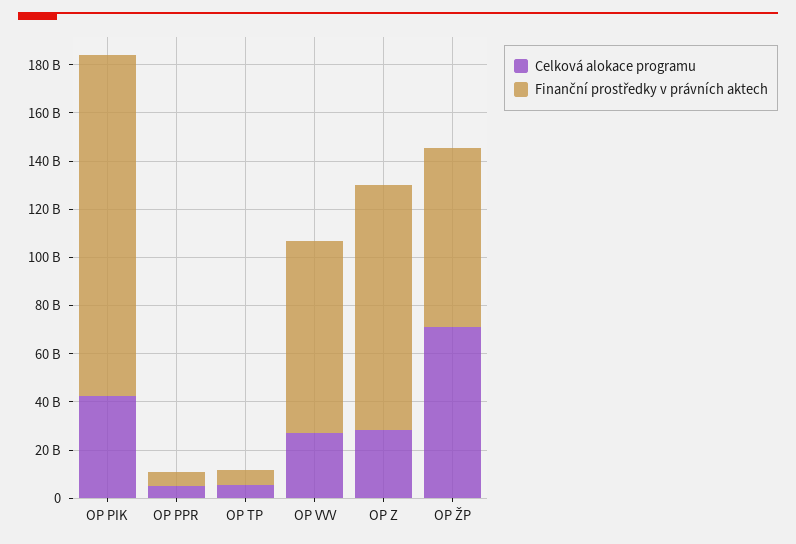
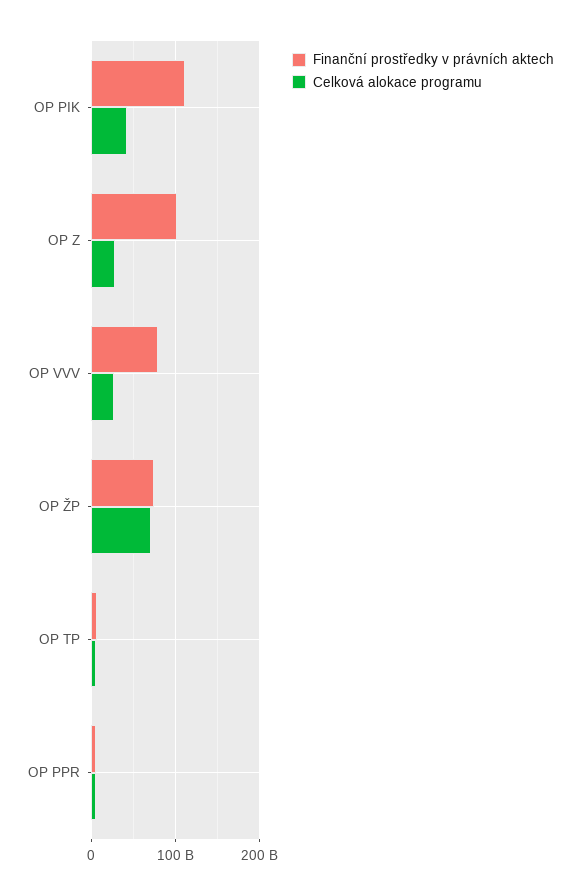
  {
    "Celková alokace programu": {
      "OP PIK": 45000000000,
      "OP PPR": 5000000000,
      "OP TP": 5000000000,
      "OP VVV": 25000000000,
      "OP Z": 30000000000,
      "OP ŽP": 70000000000
    },
    "Finanční prostředky v právních aktech": {
-     "OP PIK": 140000000000,
+     "OP PIK": 110000000000,
      "OP PPR": 5000000000,
      "OP TP": 5000000000,
      "OP VVV": 80000000000,
      "OP Z": 100000000000,
      "OP ŽP": 75000000000
    }
  }

